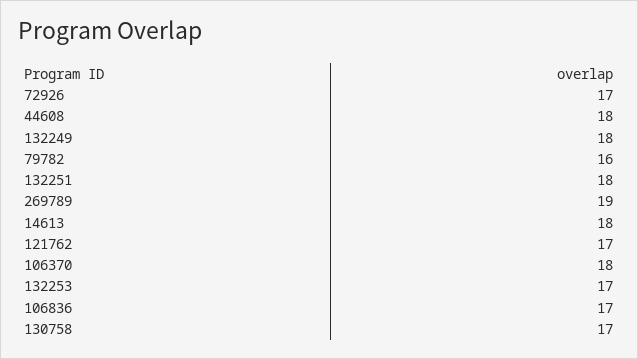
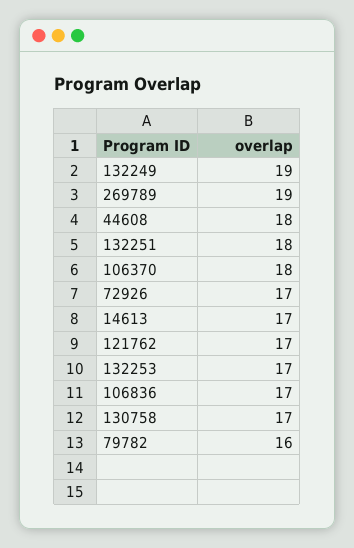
  {
    "72926": 17,
    "44608": 18,
-   "132249": 18,
+   "132249": 19,
    "79782": 16,
    "132251": 18,
    "269789": 19,
-   "14613": 18,
+   "14613": 17,
    "121762": 17,
    "106370": 18,
    "132253": 17,
    "106836": 17,
    "130758": 17
  }

